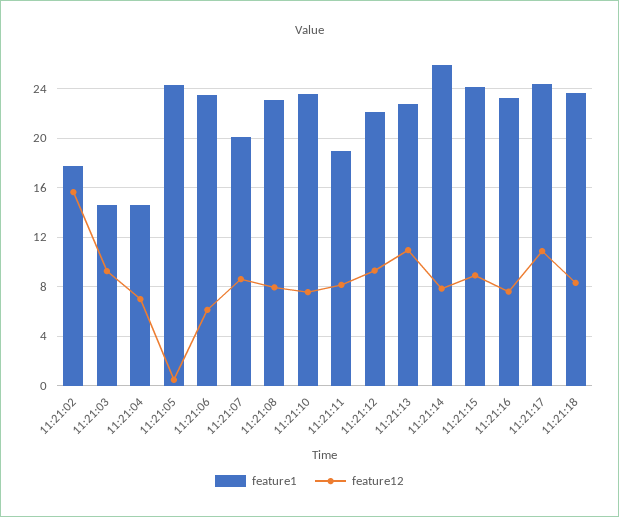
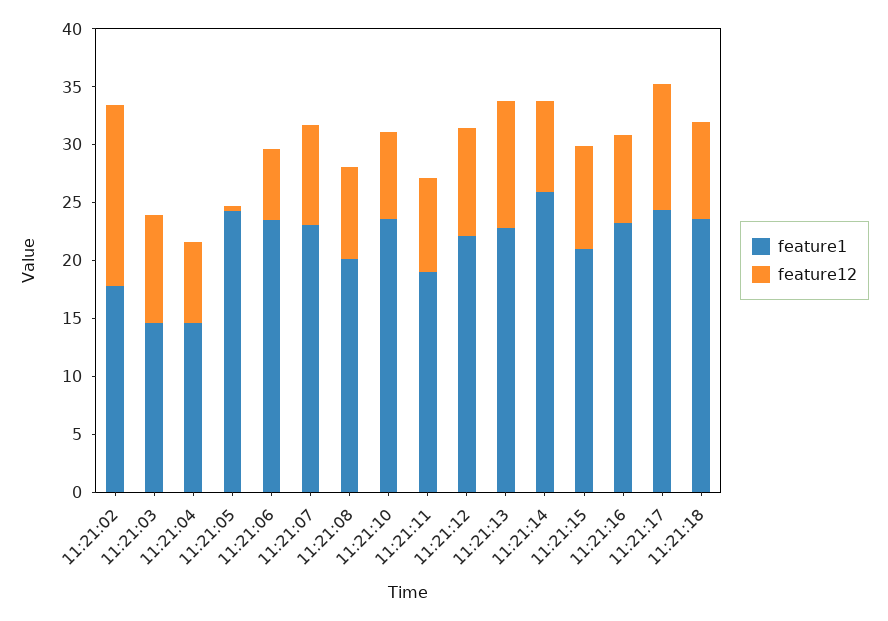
  {
    "feature1": {
      "11:21:02": 18,
      "11:21:03": 14.5,
      "11:21:04": 14.5,
      "11:21:05": 24.5,
      "11:21:06": 23.5,
-     "11:21:07": 20,
+     "11:21:07": 23,
-     "11:21:08": 23,
+     "11:21:08": 20,
      "11:21:10": 23.5,
      "11:21:11": 19,
      "11:21:12": 22,
      "11:21:13": 23,
      "11:21:14": 26,
-     "11:21:15": 24,
+     "11:21:15": 21,
      "11:21:16": 23,
      "11:21:17": 24.5,
      "11:21:18": 23.5
    },
    "feature12": {
      "11:21:02": 15.5,
      "11:21:03": 9.5,
      "11:21:04": 7,
      "11:21:05": 0.5,
      "11:21:06": 6,
      "11:21:07": 8.5,
      "11:21:08": 8,
      "11:21:10": 7.5,
      "11:21:11": 8,
      "11:21:12": 9.5,
      "11:21:13": 11,
      "11:21:14": 8,
      "11:21:15": 9,
      "11:21:16": 7.5,
      "11:21:17": 11,
      "11:21:18": 8.5
    }
  }

